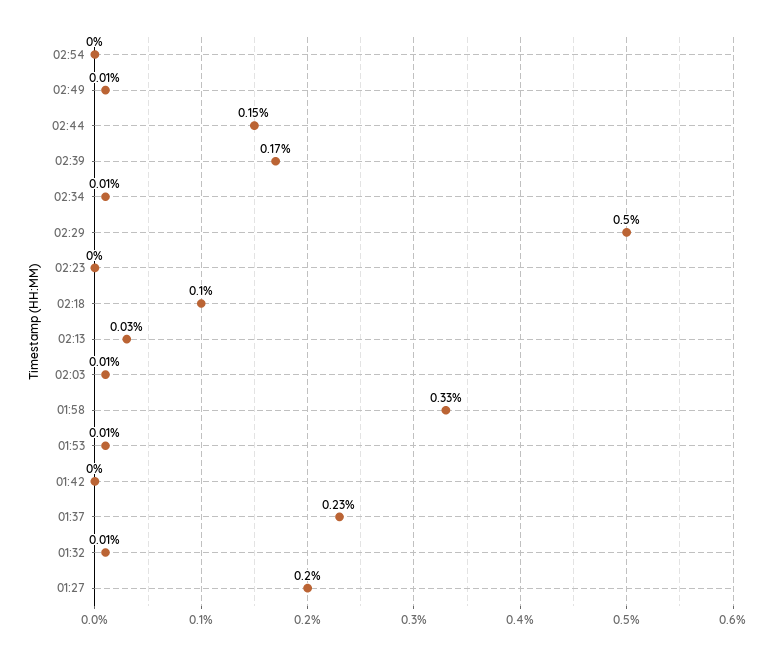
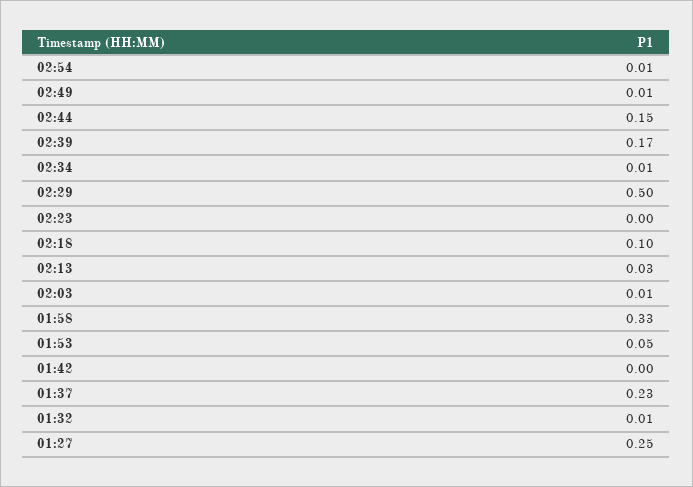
  {
-   "02:54": 0,
+   "02:54": 0.01,
    "02:49": 0.01,
    "02:44": 0.15,
    "02:39": 0.17,
    "02:34": 0.01,
    "02:29": 0.5,
    "02:23": 0,
    "02:18": 0.1,
    "02:13": 0.03,
    "02:03": 0.01,
    "01:58": 0.33,
-   "01:53": 0.01,
+   "01:53": 0.05,
    "01:42": 0,
    "01:37": 0.23,
    "01:32": 0.01,
-   "01:27": 0.2
+   "01:27": 0.25
  }

